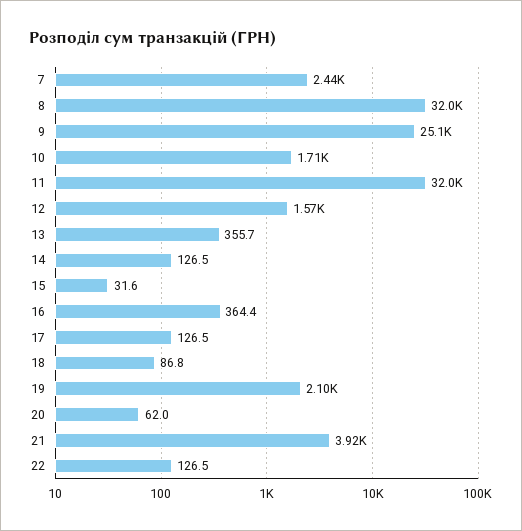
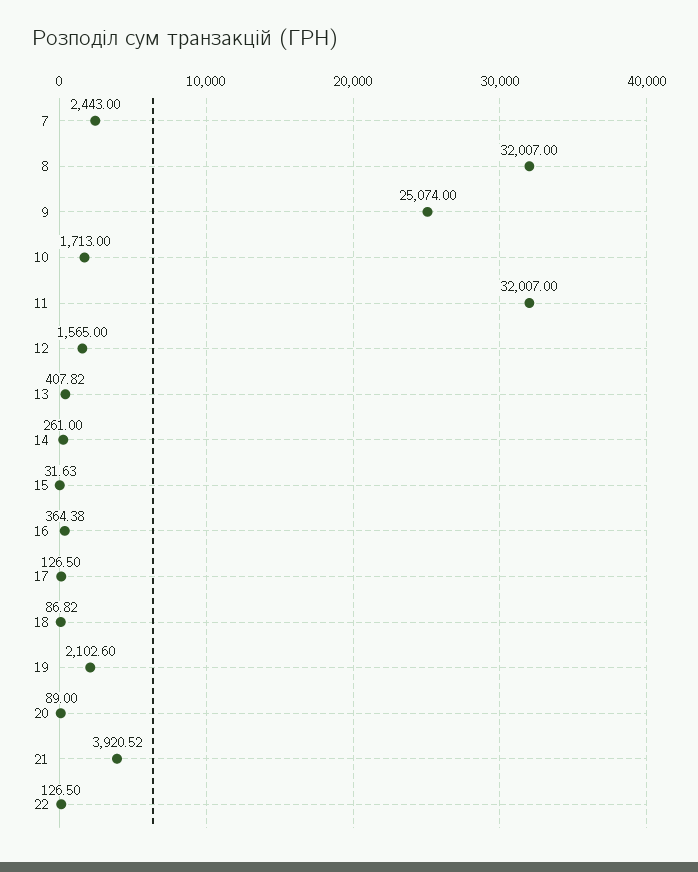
  {
    "7": 2443,
    "8": 32007,
    "9": 25074,
    "10": 1713,
    "11": 32007,
    "12": 1565,
-   "13": 355.7,
+   "13": 407.82,
-   "14": 126.5,
+   "14": 261,
    "15": 31.63,
    "16": 364.38,
    "17": 126.5,
    "18": 86.82,
    "19": 2102.6,
-   "20": 62,
+   "20": 89,
    "21": 3920.52,
    "22": 126.5
  }

